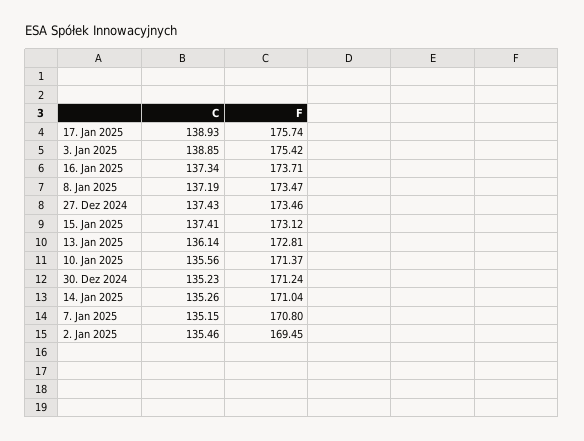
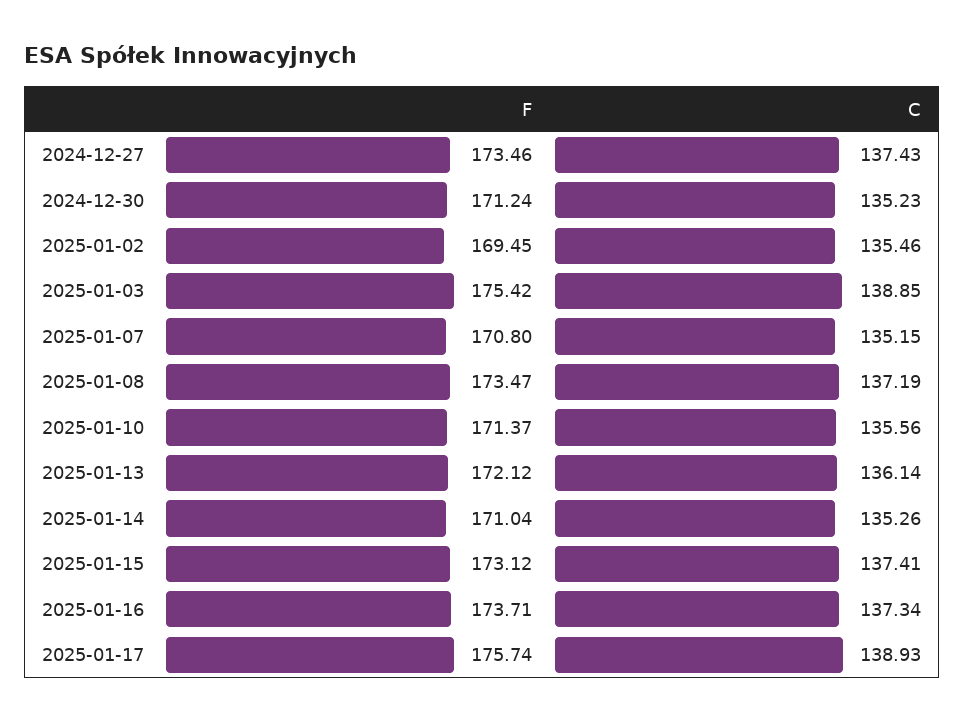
  {
    "C": {
      "17. Jan 2025": 138.93,
      "3. Jan 2025": 138.85,
      "16. Jan 2025": 137.34,
      "8. Jan 2025": 137.19,
      "27. Dez 2024": 137.43,
      "15. Jan 2025": 137.41,
      "13. Jan 2025": 136.14,
      "10. Jan 2025": 135.56,
      "30. Dez 2024": 135.23,
      "14. Jan 2025": 135.26,
      "7. Jan 2025": 135.15,
      "2. Jan 2025": 135.46
    },
    "F": {
      "17. Jan 2025": 175.74,
      "3. Jan 2025": 175.42,
      "16. Jan 2025": 173.71,
      "8. Jan 2025": 173.47,
      "27. Dez 2024": 173.46,
      "15. Jan 2025": 173.12,
-     "13. Jan 2025": 172.81,
+     "13. Jan 2025": 172.12,
      "10. Jan 2025": 171.37,
      "30. Dez 2024": 171.24,
      "14. Jan 2025": 171.04,
      "7. Jan 2025": 170.8,
      "2. Jan 2025": 169.45
    }
  }

